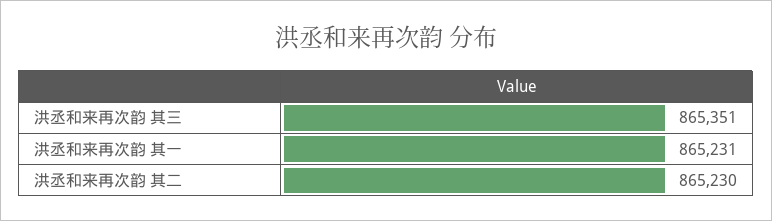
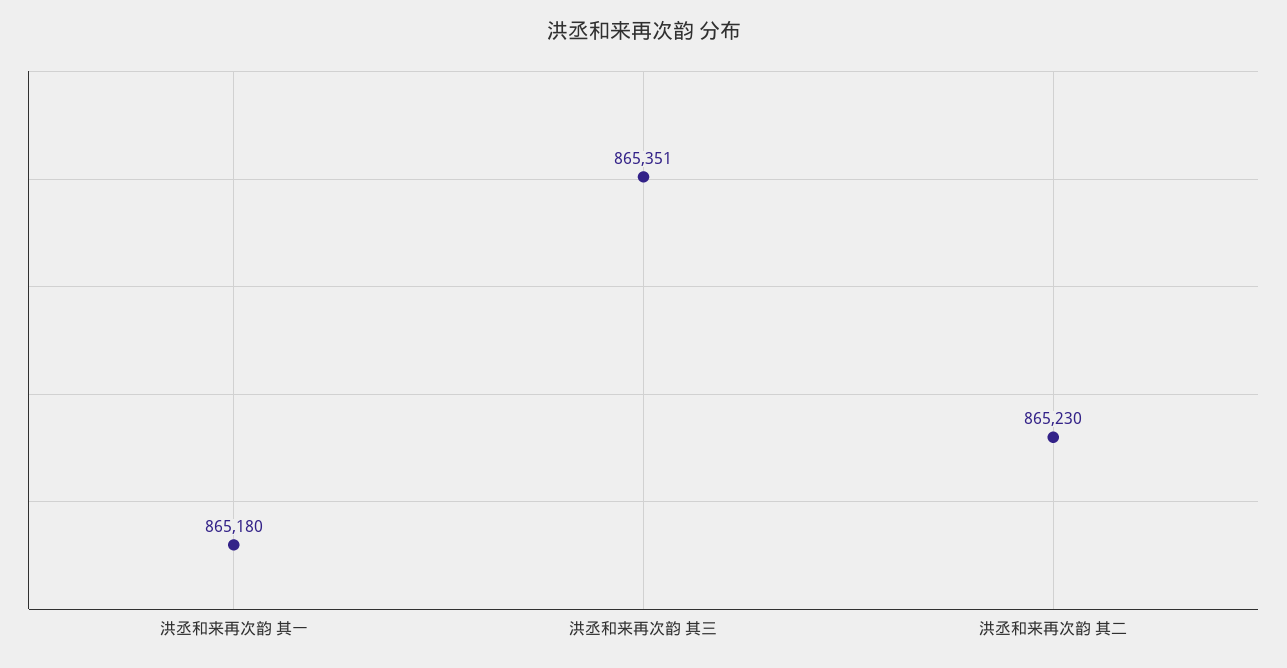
  {
    "洪丞和来再次韵 其三": 865351,
-   "洪丞和来再次韵 其一": 865231,
+   "洪丞和来再次韵 其一": 865180,
    "洪丞和来再次韵 其二": 865230
  }

